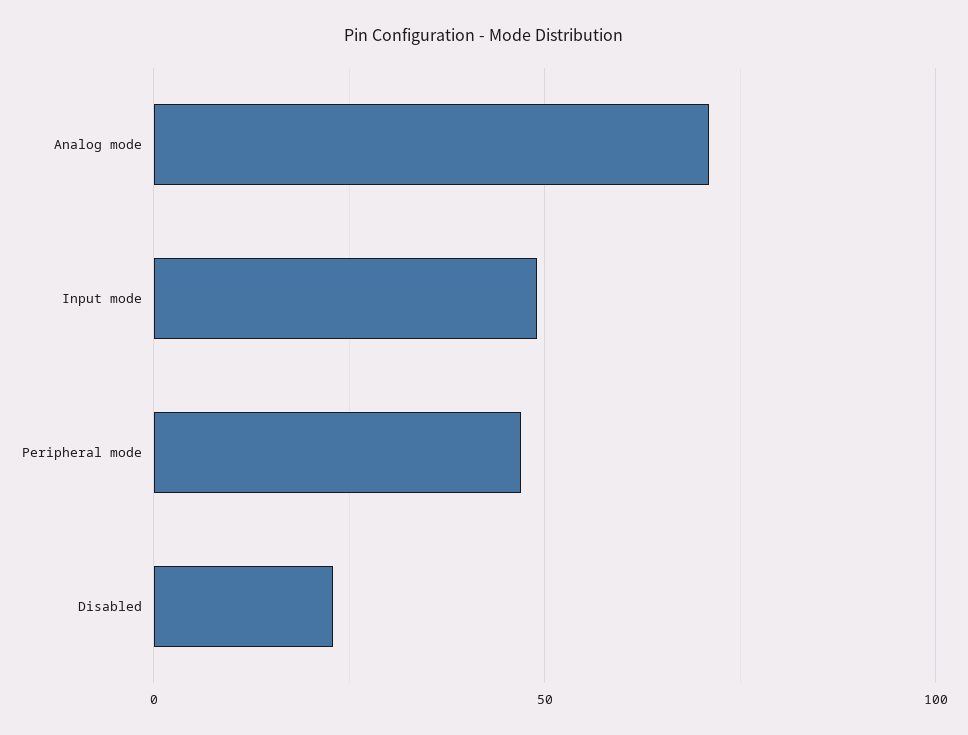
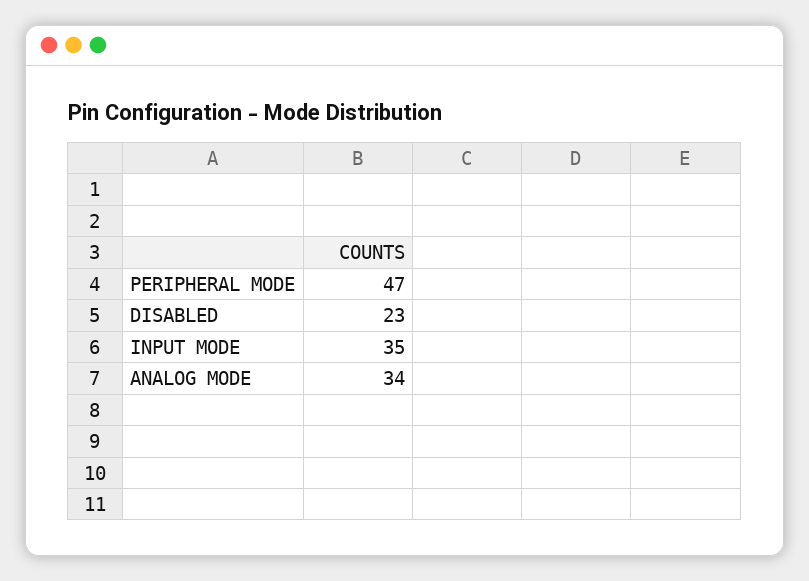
  {
-   "Analog mode": 70,
+   "Analog mode": 34,
-   "Input mode": 50,
+   "Input mode": 35,
    "Peripheral mode": 47,
    "Disabled": 23
  }

